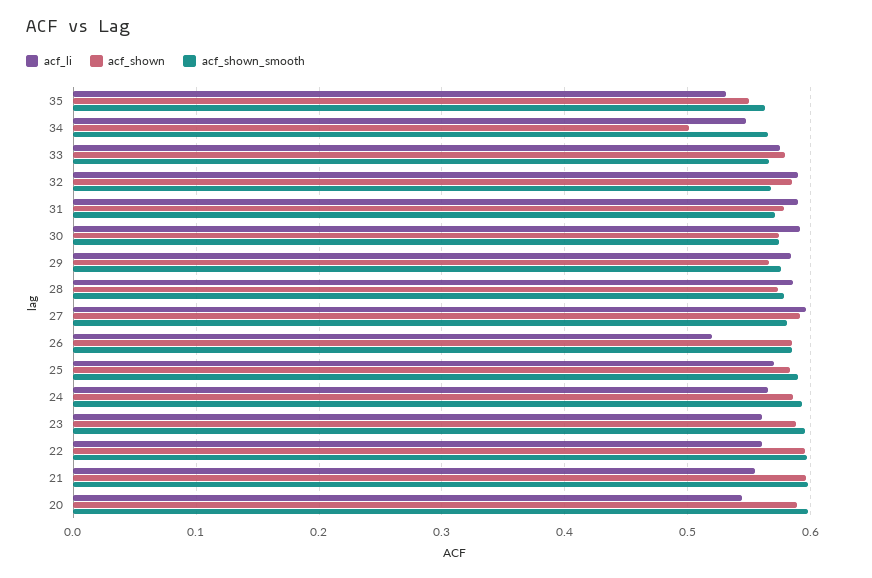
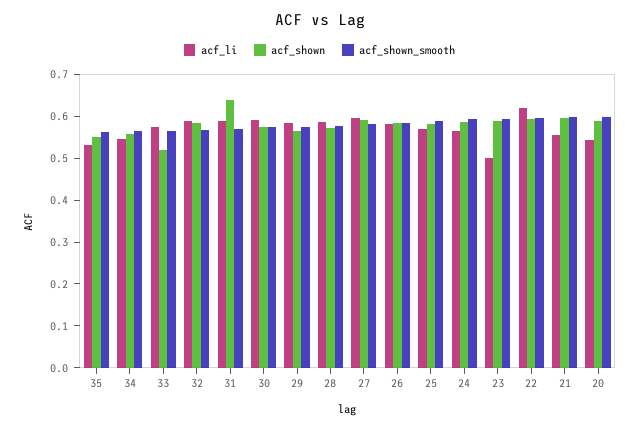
  {
    "acf_li": {
      "35": 0.53,
      "34": 0.55,
      "33": 0.58,
      "32": 0.59,
      "31": 0.59,
      "30": 0.59,
      "29": 0.58,
      "28": 0.59,
      "27": 0.6,
-     "26": 0.52,
+     "26": 0.58,
      "25": 0.57,
      "24": 0.57,
-     "23": 0.56,
+     "23": 0.5,
-     "22": 0.56,
+     "22": 0.62,
      "21": 0.56,
      "20": 0.54
    },
    "acf_shown": {
      "35": 0.55,
-     "34": 0.5,
+     "34": 0.56,
-     "33": 0.58,
+     "33": 0.52,
      "32": 0.59,
-     "31": 0.58,
+     "31": 0.64,
      "30": 0.57,
      "29": 0.57,
      "28": 0.57,
      "27": 0.59,
      "26": 0.59,
      "25": 0.58,
      "24": 0.59,
      "23": 0.59,
      "22": 0.6,
      "21": 0.6,
      "20": 0.59
    },
    "acf_shown_smooth": {
      "35": 0.56,
      "34": 0.57,
      "33": 0.57,
      "32": 0.57,
      "31": 0.57,
      "30": 0.57,
      "29": 0.58,
      "28": 0.58,
      "27": 0.58,
      "26": 0.59,
      "25": 0.59,
      "24": 0.59,
      "23": 0.6,
      "22": 0.6,
      "21": 0.6,
      "20": 0.6
    }
  }

